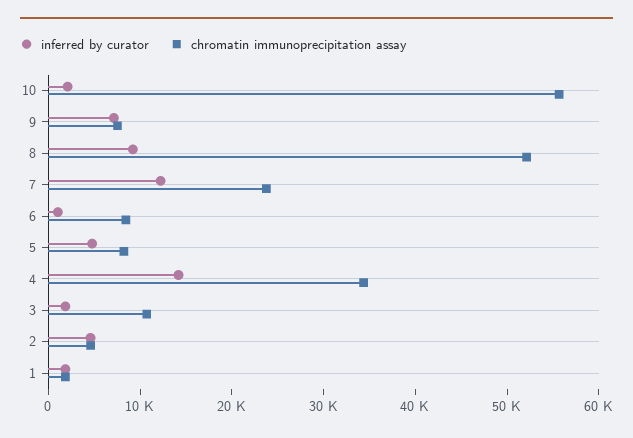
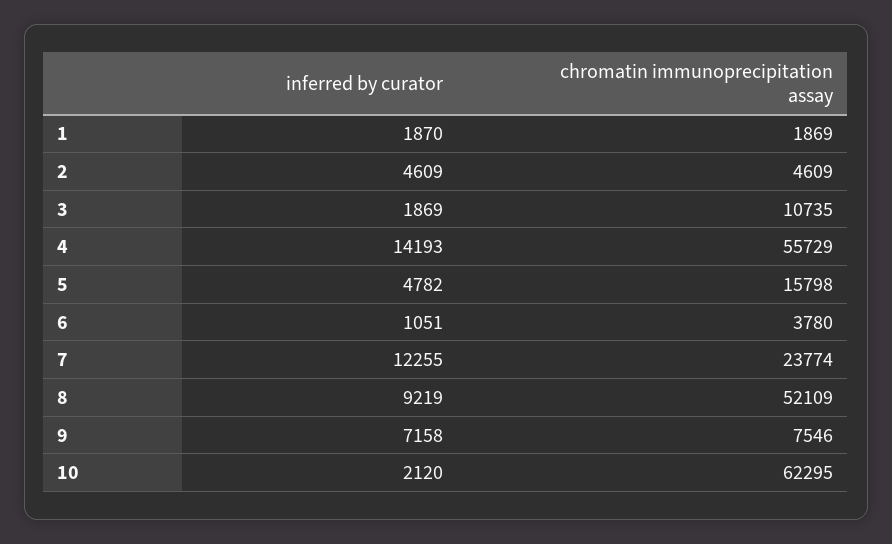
  {
    "inferred by curator": {
      "10": 2120,
      "9": 7158,
      "8": 9219,
      "7": 12255,
      "6": 1051,
      "5": 4782,
      "4": 14193,
      "3": 1869,
      "2": 4609,
      "1": 1870
    },
    "chromatin immunoprecipitation assay": {
-     "10": 56000,
+     "10": 62295,
      "9": 7546,
      "8": 52109,
      "7": 23774,
-     "6": 8000,
+     "6": 3780,
-     "5": 8000,
+     "5": 15798,
-     "4": 34000,
+     "4": 55729,
      "3": 10735,
      "2": 4609,
      "1": 1869
    }
  }

